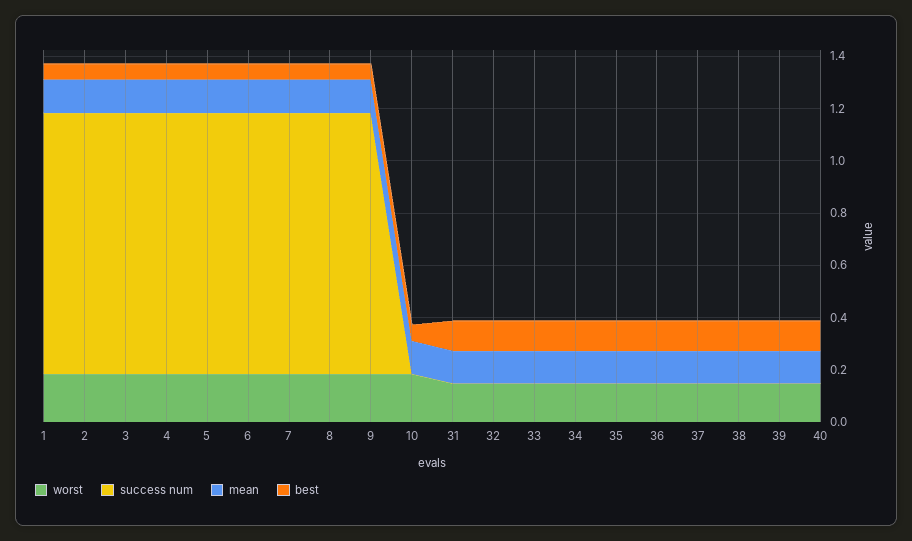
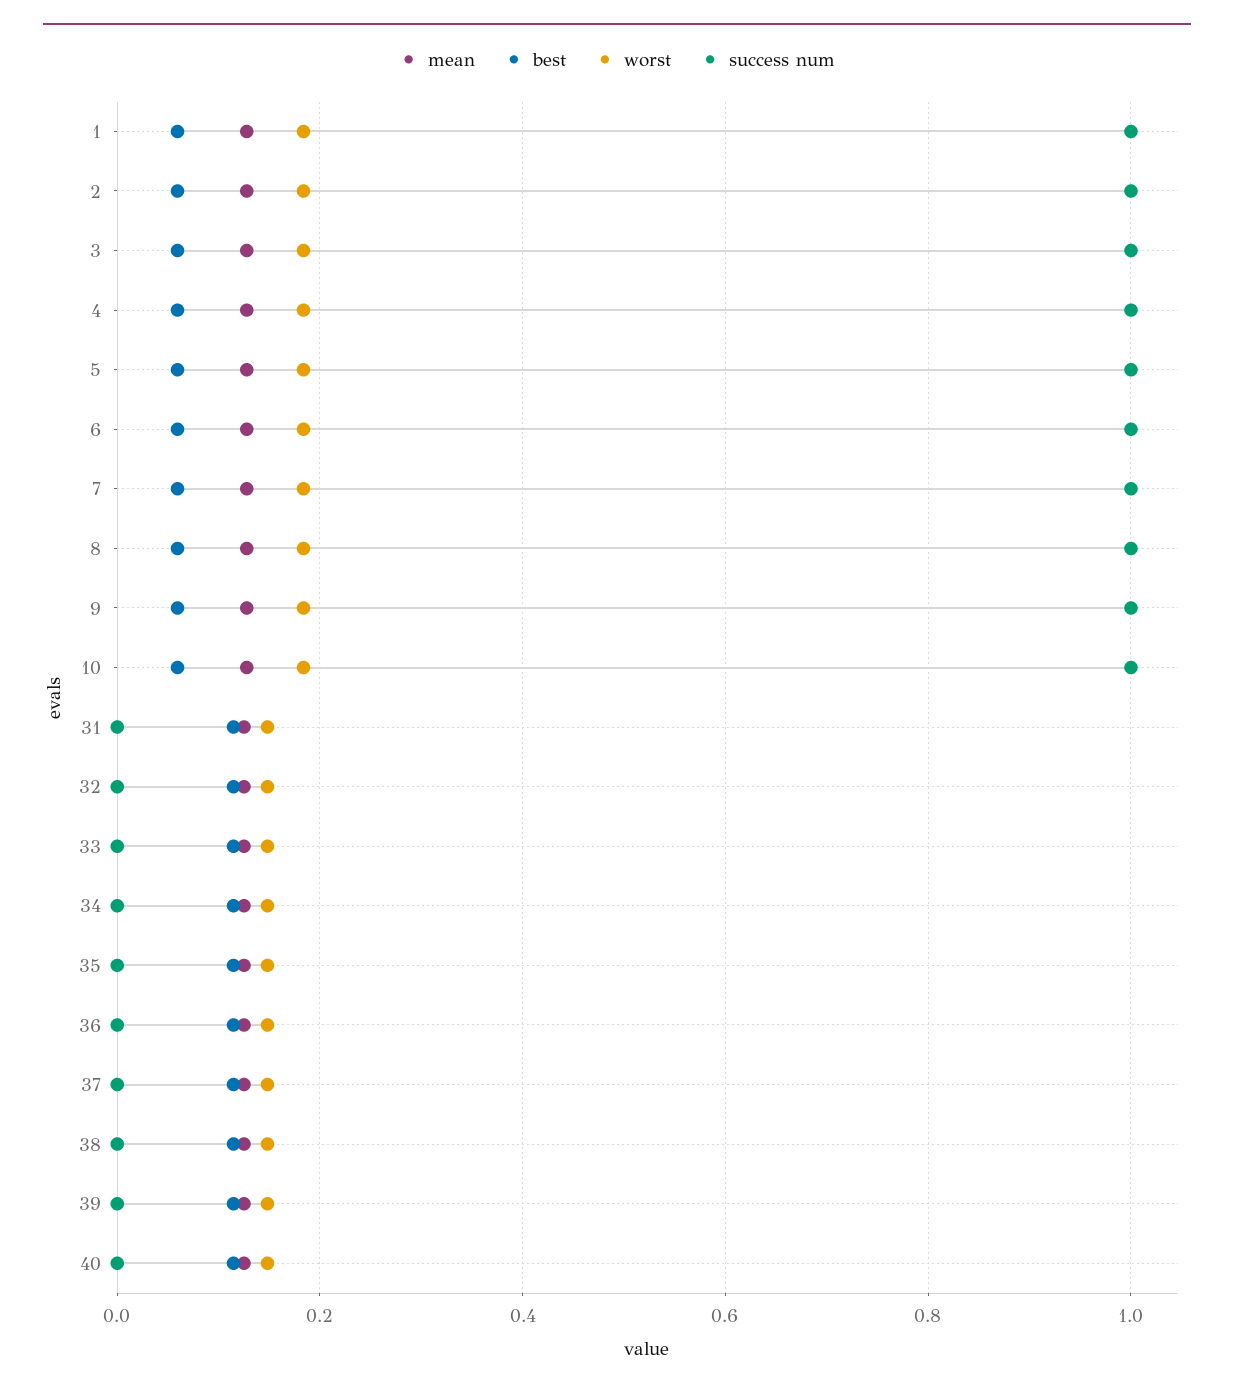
  {
    "worst": {
      "1": 0.18,
      "2": 0.18,
      "3": 0.18,
      "4": 0.18,
      "5": 0.18,
      "6": 0.18,
      "7": 0.18,
      "8": 0.18,
      "9": 0.18,
      "10": 0.18,
      "31": 0.14,
      "32": 0.14,
      "33": 0.14,
      "34": 0.14,
      "35": 0.14,
      "36": 0.14,
      "37": 0.14,
      "38": 0.14,
      "39": 0.14,
      "40": 0.14
    },
    "success num": {
      "1": 1,
      "2": 1,
      "3": 1,
      "4": 1,
      "5": 1,
      "6": 1,
      "7": 1,
      "8": 1,
      "9": 1,
-     "10": 0,
+     "10": 1,
      "31": 0,
      "32": 0,
      "33": 0,
      "34": 0,
      "35": 0,
      "36": 0,
      "37": 0,
      "38": 0,
      "39": 0,
      "40": 0
    },
    "mean": {
      "1": 0.12,
      "2": 0.12,
      "3": 0.12,
      "4": 0.12,
      "5": 0.12,
      "6": 0.12,
      "7": 0.12,
      "8": 0.12,
      "9": 0.12,
      "10": 0.12,
      "31": 0.12,
      "32": 0.12,
      "33": 0.12,
      "34": 0.12,
      "35": 0.12,
      "36": 0.12,
      "37": 0.12,
      "38": 0.12,
      "39": 0.12,
      "40": 0.12
    },
    "best": {
      "1": 0.06,
      "2": 0.06,
      "3": 0.06,
      "4": 0.06,
      "5": 0.06,
      "6": 0.06,
      "7": 0.06,
      "8": 0.06,
      "9": 0.06,
      "10": 0.06,
      "31": 0.12,
      "32": 0.12,
      "33": 0.12,
      "34": 0.12,
      "35": 0.12,
      "36": 0.12,
      "37": 0.12,
      "38": 0.12,
      "39": 0.12,
      "40": 0.12
    }
  }

